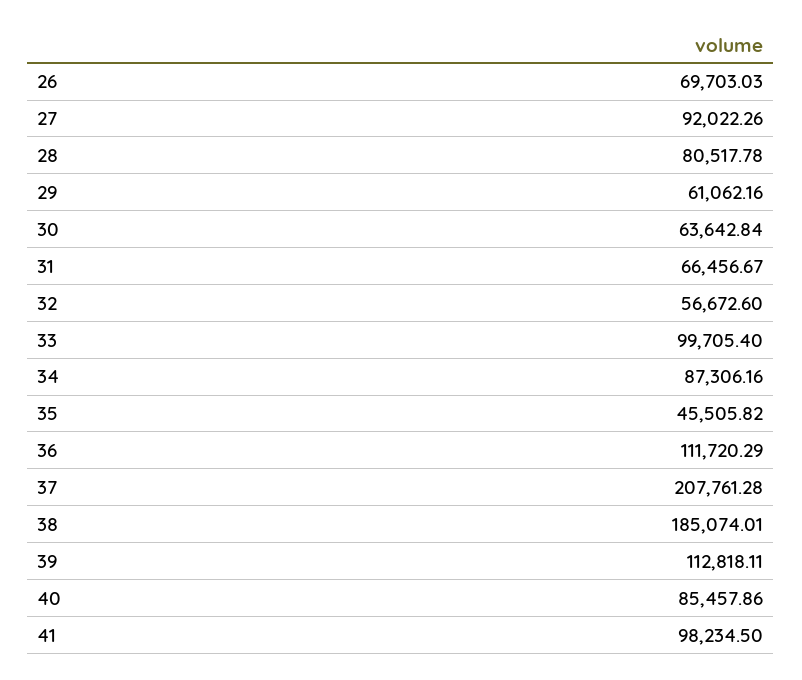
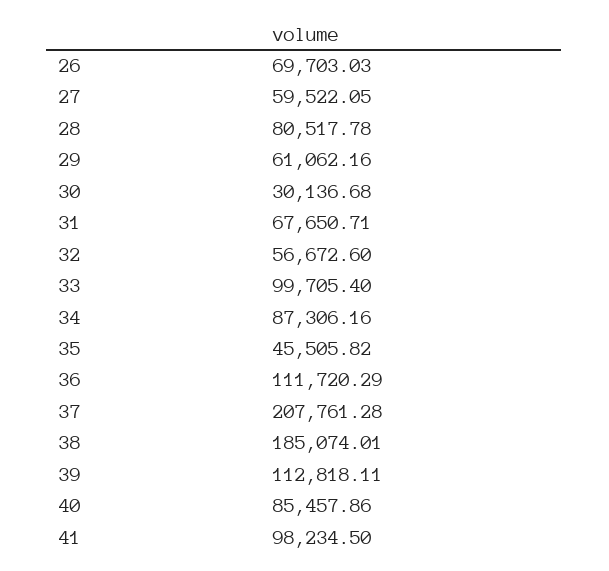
  {
    "26": 69703.03,
-   "27": 92022.26,
+   "27": 59522.05,
    "28": 80517.78,
    "29": 61062.16,
-   "30": 63642.84,
+   "30": 30136.68,
-   "31": 66456.67,
+   "31": 67650.71,
    "32": 56672.6,
    "33": 99705.4,
    "34": 87306.16,
    "35": 45505.82,
    "36": 111720.29,
    "37": 207761.28,
    "38": 185074.01,
    "39": 112818.11,
    "40": 85457.86,
    "41": 98234.5
  }

